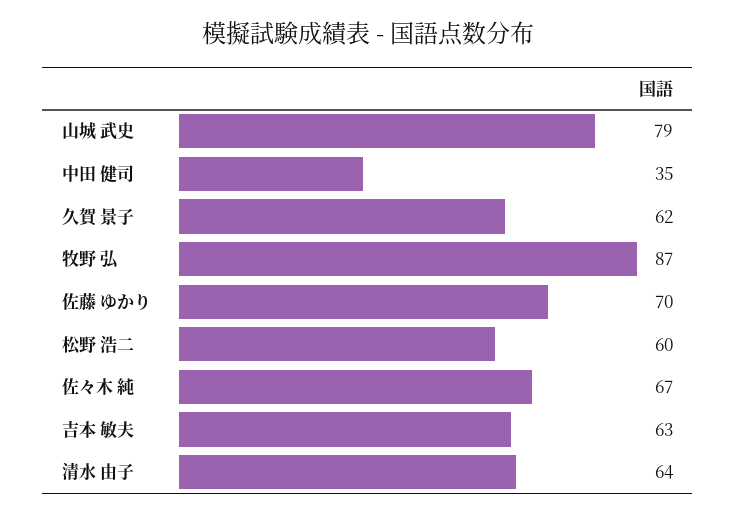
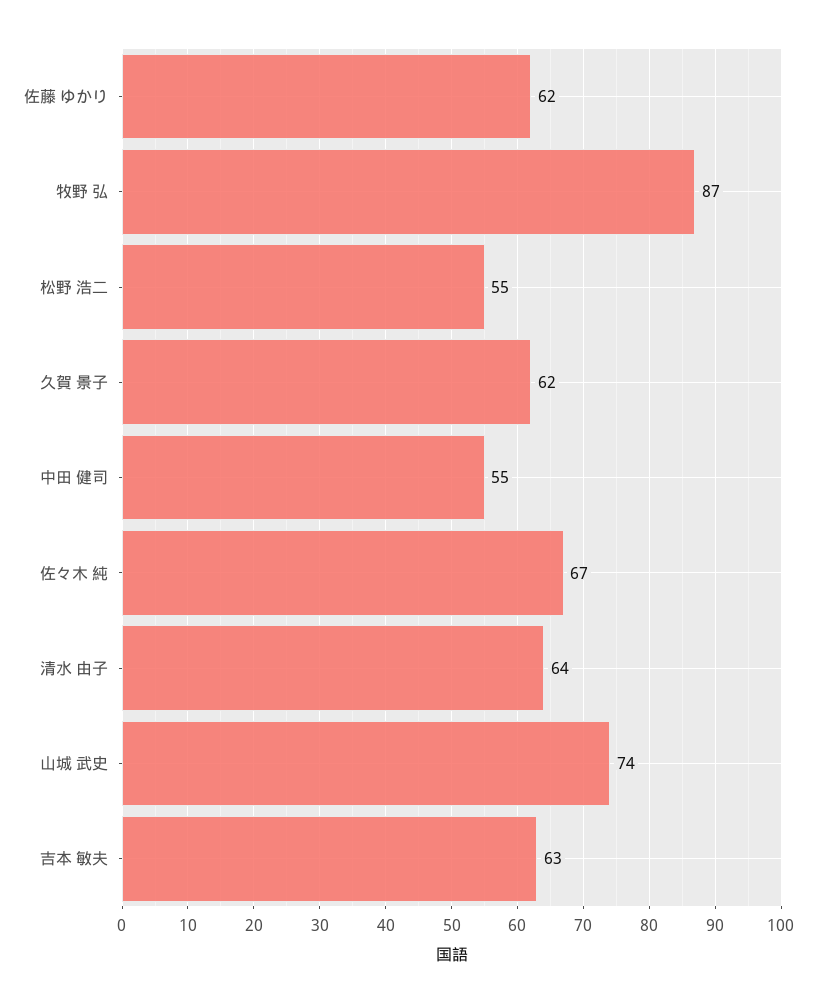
  {
-   "山城 武史": 79,
+   "山城 武史": 74,
-   "中田 健司": 35,
+   "中田 健司": 55,
    "久賀 景子": 62,
    "牧野 弘": 87,
-   "佐藤 ゆかり": 70,
+   "佐藤 ゆかり": 62,
-   "松野 浩二": 60,
+   "松野 浩二": 55,
    "佐々木 純": 67,
    "吉本 敏夫": 63,
    "清水 由子": 64
  }

